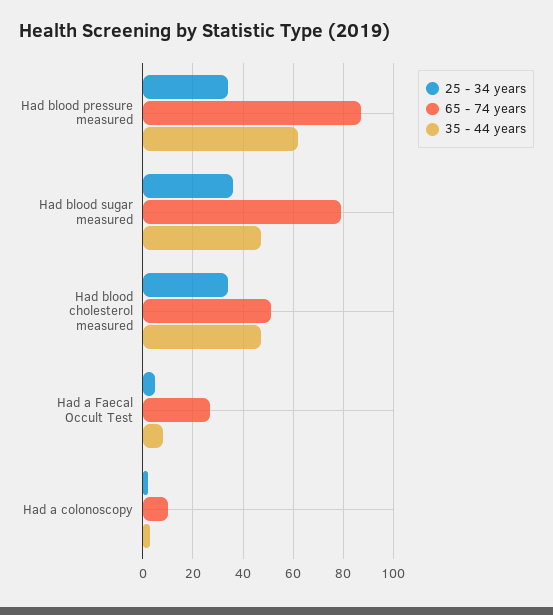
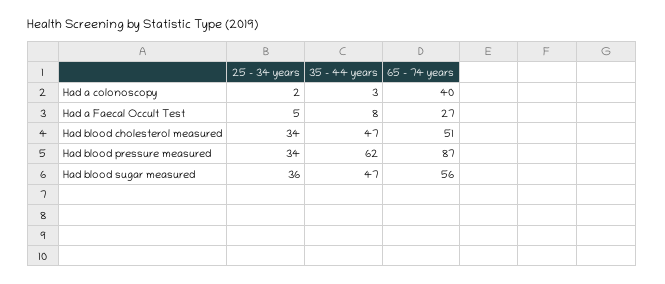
  {
    "25 - 34 years": {
      "Had blood pressure measured": 34,
      "Had blood sugar measured": 36,
      "Had blood cholesterol measured": 34,
      "Had a Faecal Occult Test": 5,
      "Had a colonoscopy": 2
    },
    "65 - 74 years": {
      "Had blood pressure measured": 87,
-     "Had blood sugar measured": 80,
+     "Had blood sugar measured": 56,
      "Had blood cholesterol measured": 51,
      "Had a Faecal Occult Test": 27,
-     "Had a colonoscopy": 10
+     "Had a colonoscopy": 40
    },
    "35 - 44 years": {
      "Had blood pressure measured": 62,
      "Had blood sugar measured": 47,
      "Had blood cholesterol measured": 47,
      "Had a Faecal Occult Test": 8,
      "Had a colonoscopy": 3
    }
  }

